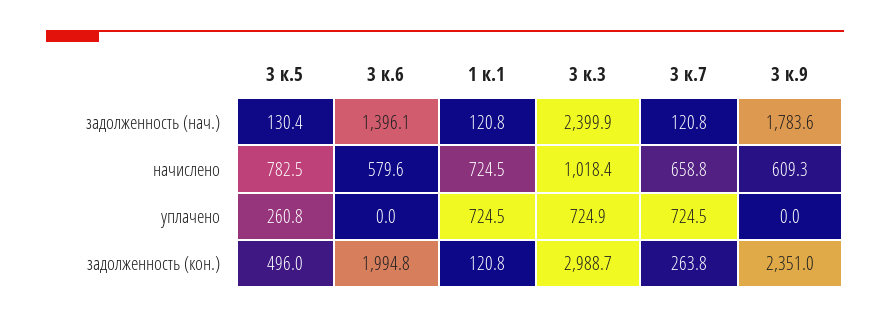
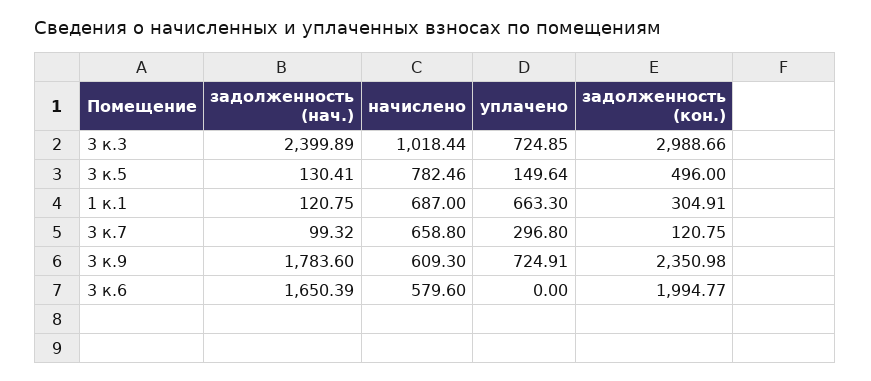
  {
    "3 к.5": {
      "задолженность (нач.)": 130.41,
      "начислено": 782.46,
-     "уплачено": 260.8,
+     "уплачено": 149.64,
      "задолженность (кон.)": 496
    },
    "3 к.6": {
-     "задолженность (нач.)": 1396.1,
+     "задолженность (нач.)": 1650.39,
      "начислено": 579.6,
      "уплачено": 0,
      "задолженность (кон.)": 1994.77
    },
    "1 к.1": {
      "задолженность (нач.)": 120.75,
-     "начислено": 724.5,
+     "начислено": 687,
-     "уплачено": 724.5,
+     "уплачено": 663.3,
-     "задолженность (кон.)": 120.8
+     "задолженность (кон.)": 304.91
    },
    "3 к.3": {
      "задолженность (нач.)": 2399.89,
      "начислено": 1018.44,
      "уплачено": 724.85,
      "задолженность (кон.)": 2988.66
    },
    "3 к.7": {
-     "задолженность (нач.)": 120.8,
+     "задолженность (нач.)": 99.32,
      "начислено": 658.8,
-     "уплачено": 724.5,
+     "уплачено": 296.8,
-     "задолженность (кон.)": 263.8
+     "задолженность (кон.)": 120.75
    },
    "3 к.9": {
      "задолженность (нач.)": 1783.6,
      "начислено": 609.3,
-     "уплачено": 0,
+     "уплачено": 724.91,
      "задолженность (кон.)": 2350.98
    }
  }

